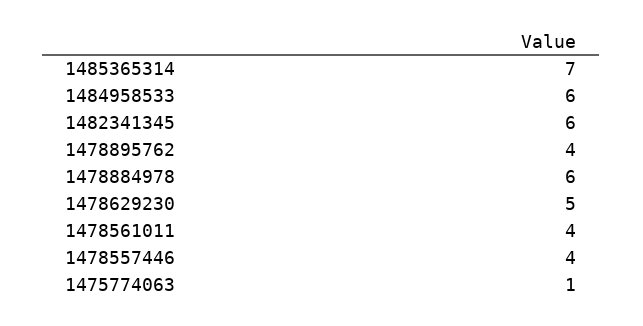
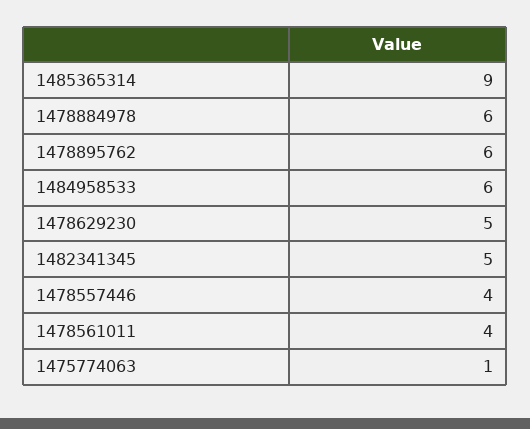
  {
-   "1485365314": 7,
+   "1485365314": 9,
    "1484958533": 6,
-   "1482341345": 6,
+   "1482341345": 5,
-   "1478895762": 4,
+   "1478895762": 6,
    "1478884978": 6,
    "1478629230": 5,
    "1478561011": 4,
    "1478557446": 4,
    "1475774063": 1
  }

